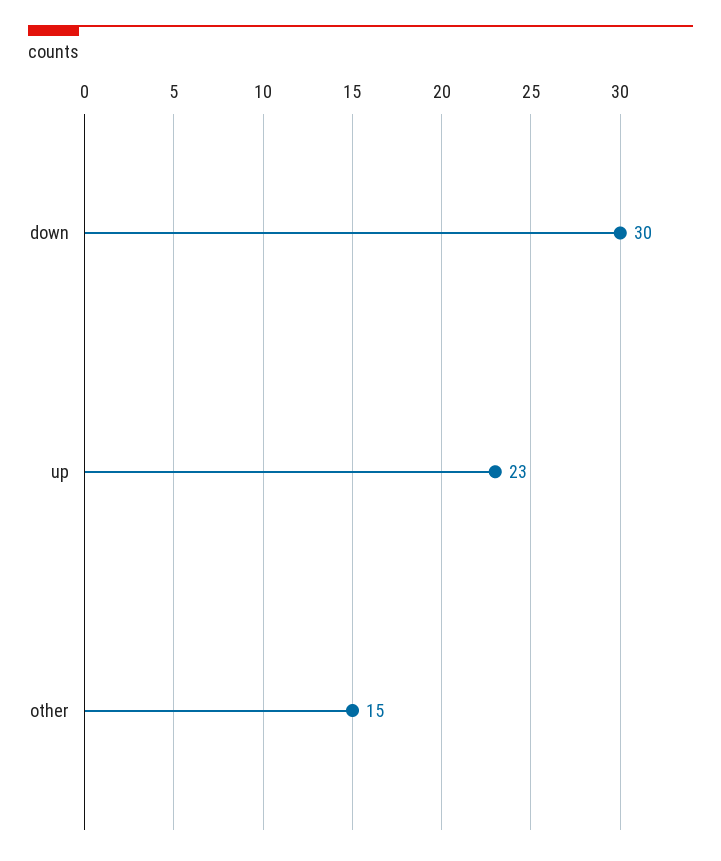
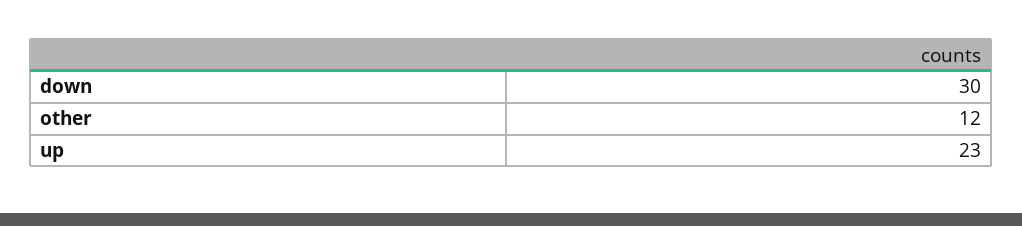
  {
    "down": 30,
    "up": 23,
-   "other": 15
+   "other": 12
  }

